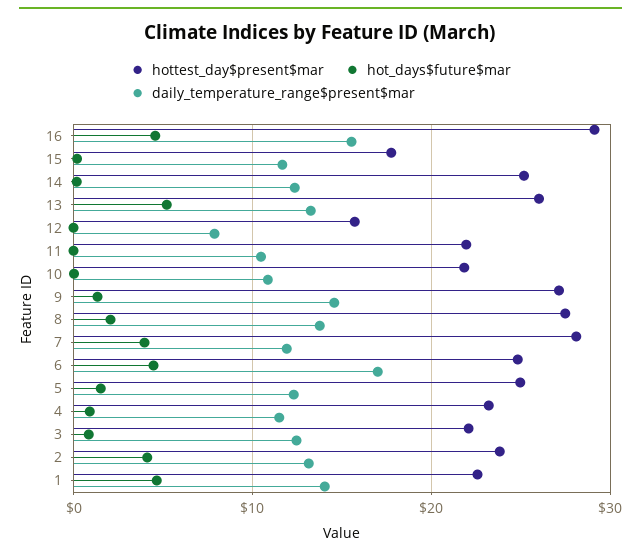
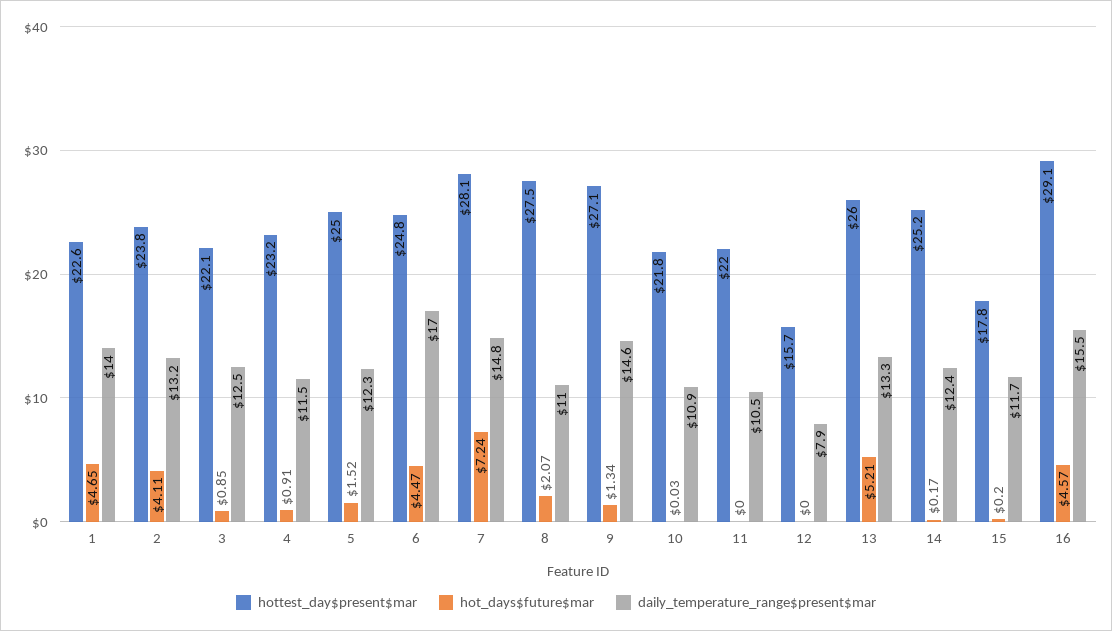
  {
    "hottest_day$present$mar": {
      "16": 29.1,
      "15": 17.8,
      "14": 25.2,
      "13": 26,
      "12": 15.7,
      "11": 22,
      "10": 21.8,
      "9": 27.1,
      "8": 27.5,
      "7": 28.1,
      "6": 24.8,
      "5": 25,
      "4": 23.2,
      "3": 22.1,
      "2": 23.8,
      "1": 22.6
    },
    "hot_days$future$mar": {
      "16": 4.57,
      "15": 0.2,
      "14": 0.17,
      "13": 5.21,
      "12": 0,
      "11": 0,
      "10": 0.03,
      "9": 1.34,
      "8": 2.07,
-     "7": 4,
+     "7": 7.24,
      "6": 4.47,
      "5": 1.52,
      "4": 0.91,
      "3": 0.85,
      "2": 4.11,
      "1": 4.65
    },
    "daily_temperature_range$present$mar": {
      "16": 15.5,
      "15": 11.7,
      "14": 12.4,
      "13": 13.3,
      "12": 7.9,
      "11": 10.5,
      "10": 10.9,
      "9": 14.6,
-     "8": 14,
+     "8": 11,
-     "7": 12,
+     "7": 14.8,
      "6": 17,
      "5": 12.3,
      "4": 11.5,
      "3": 12.5,
      "2": 13.2,
      "1": 14
    }
  }

